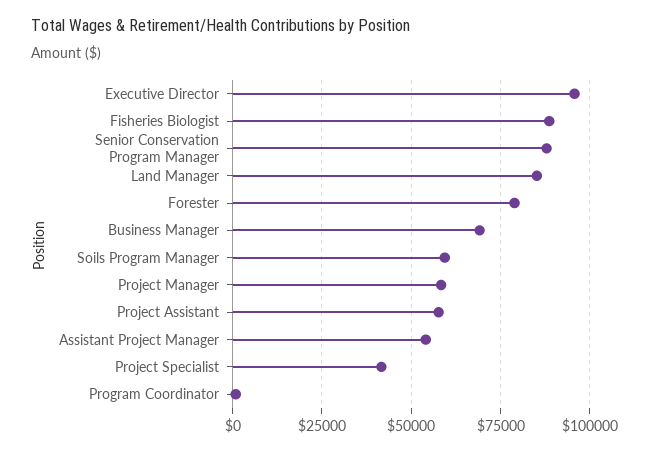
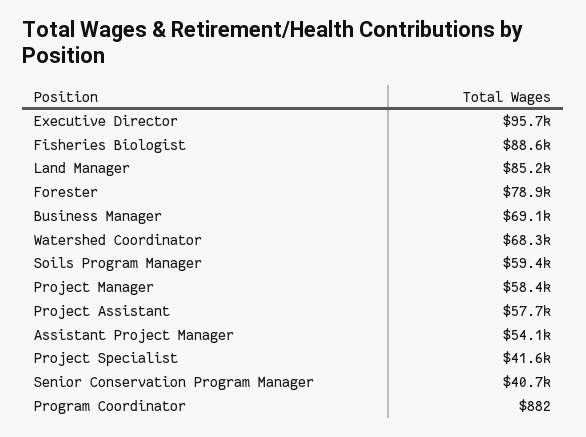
  {
    "Executive Director": 95700,
    "Fisheries Biologist": 88600,
-   "Senior Conservation Program Manager": 87500,
+   "Senior Conservation Program Manager": 40700,
    "Land Manager": 85200,
    "Forester": 78900,
    "Business Manager": 69100,
    "Soils Program Manager": 59400,
    "Project Manager": 58400,
    "Project Assistant": 57700,
    "Assistant Project Manager": 54100,
    "Project Specialist": 41600,
-   "Program Coordinator": 882
+   "Program Coordinator": 882,
+   "Watershed Coordinator": 68300
  }

